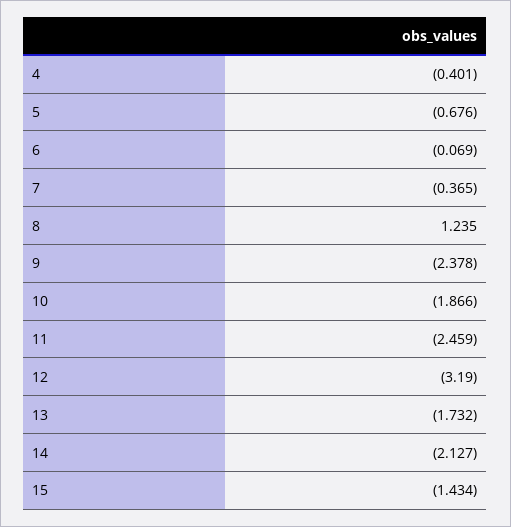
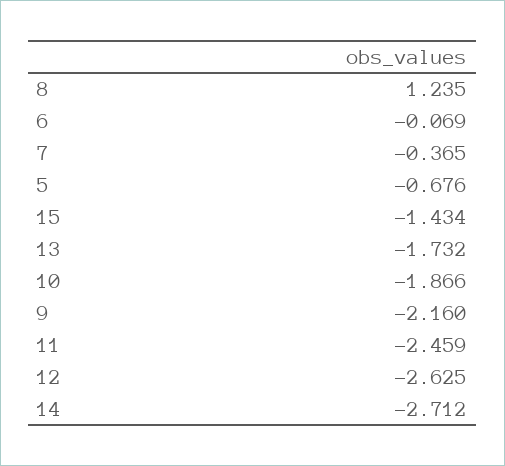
  {
-   "4": -0.401,
    "5": -0.676,
    "6": -0.069,
    "7": -0.365,
    "8": 1.235,
-   "9": -2.378,
+   "9": -2.16,
    "10": -1.866,
    "11": -2.459,
-   "12": -3.19,
+   "12": -2.625,
    "13": -1.732,
-   "14": -2.127,
+   "14": -2.712,
    "15": -1.434
  }

